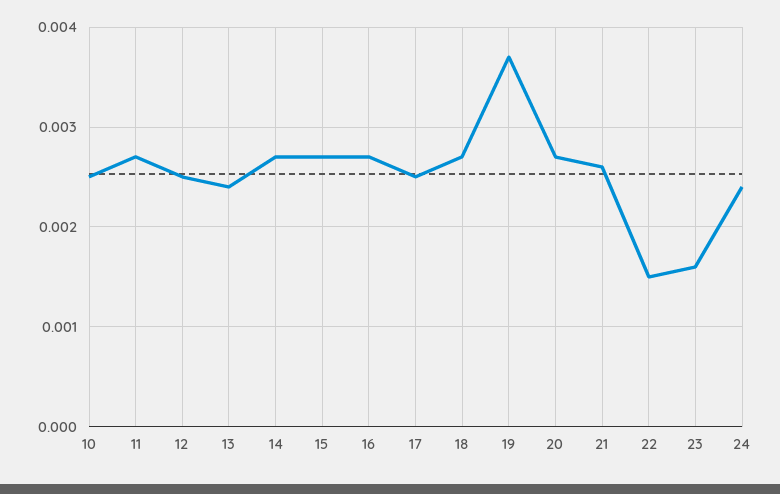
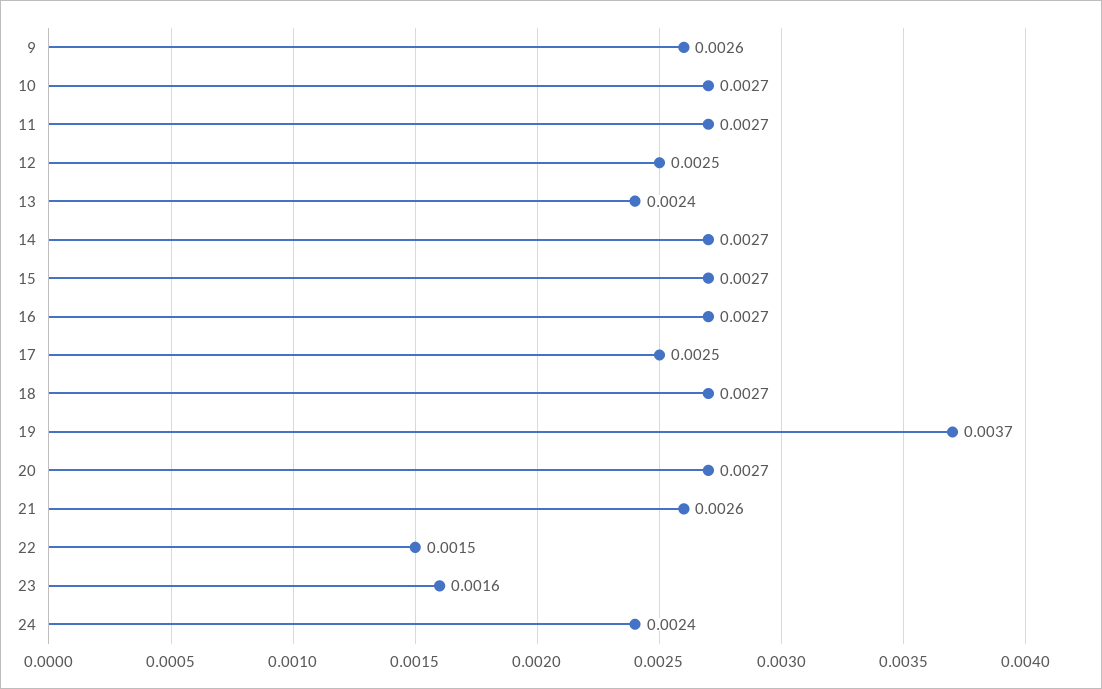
  {
-   "10": 0.0025,
+   "10": 0.0027,
    "11": 0.0027,
    "12": 0.0025,
    "13": 0.0024,
    "14": 0.0027,
    "15": 0.0027,
    "16": 0.0027,
    "17": 0.0025,
    "18": 0.0027,
    "19": 0.0037,
    "20": 0.0027,
    "21": 0.0026,
    "22": 0.0015,
    "23": 0.0016,
-   "24": 0.0024
+   "24": 0.0024,
+   "9": 0.0026
  }

